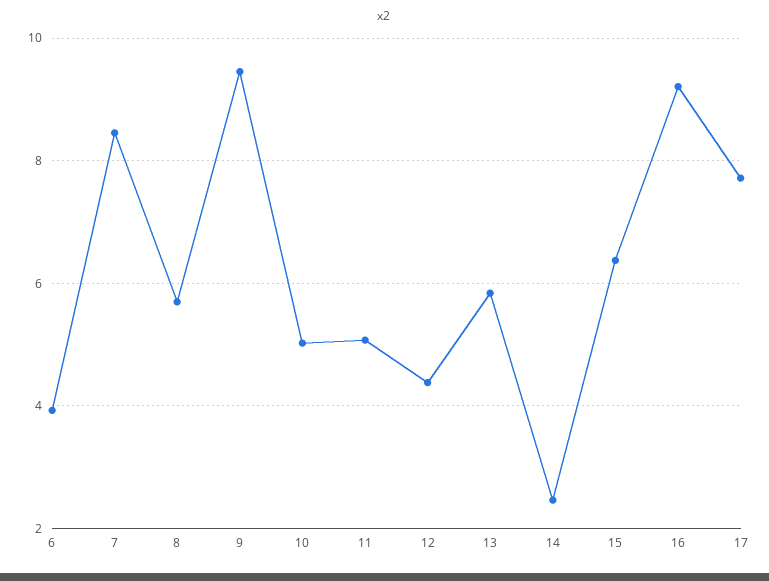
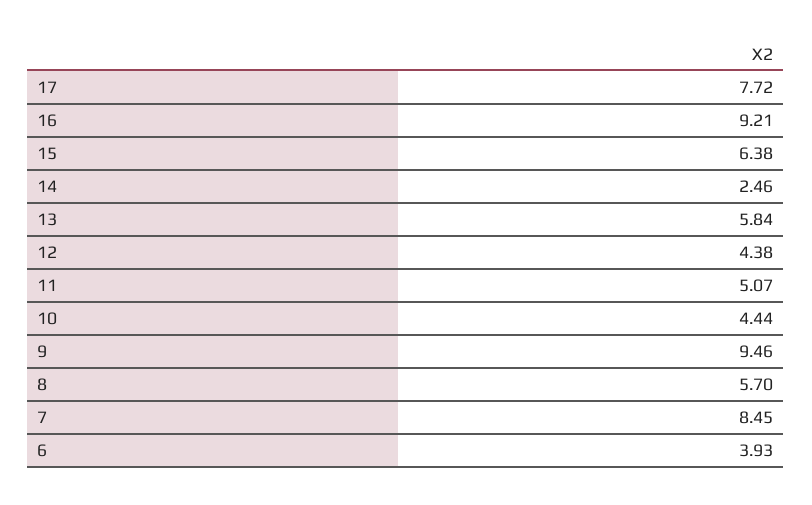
  {
    "6": 3.93,
    "7": 8.45,
    "8": 5.7,
    "9": 9.46,
-   "10": 5,
+   "10": 4.44,
    "11": 5.07,
    "12": 4.38,
    "13": 5.84,
    "14": 2.46,
    "15": 6.38,
    "16": 9.21,
    "17": 7.72
  }

